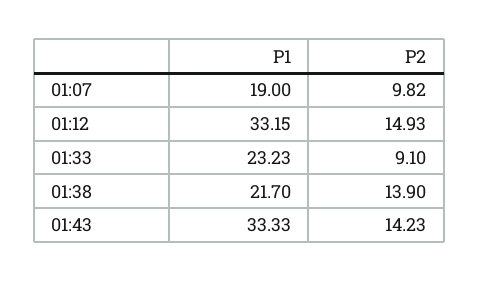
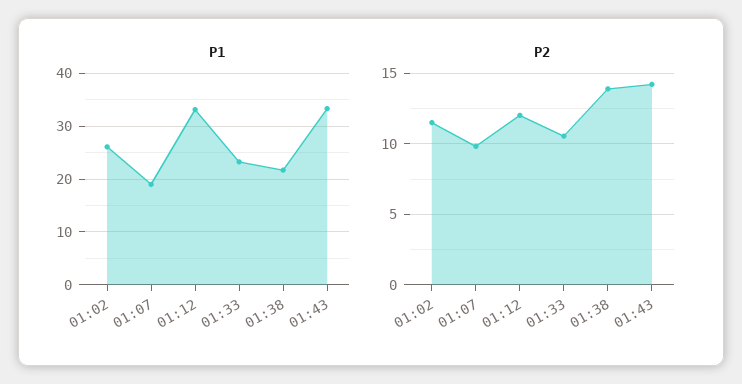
  {
    "P1": {
      "01:07": 19,
      "01:12": 33.15,
      "01:33": 23.23,
      "01:38": 21.7,
-     "01:43": 33.33
+     "01:43": 33.33,
+     "01:02": 26
    },
    "P2": {
      "01:07": 9.82,
-     "01:12": 14.93,
+     "01:12": 12,
-     "01:33": 9.1,
+     "01:33": 10.5,
      "01:38": 13.9,
-     "01:43": 14.23
+     "01:43": 14.23,
+     "01:02": 11.5
    }
  }

